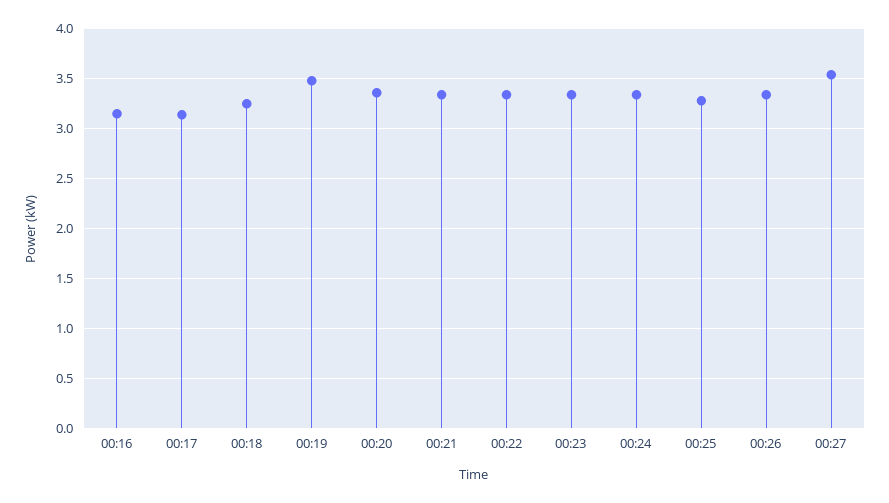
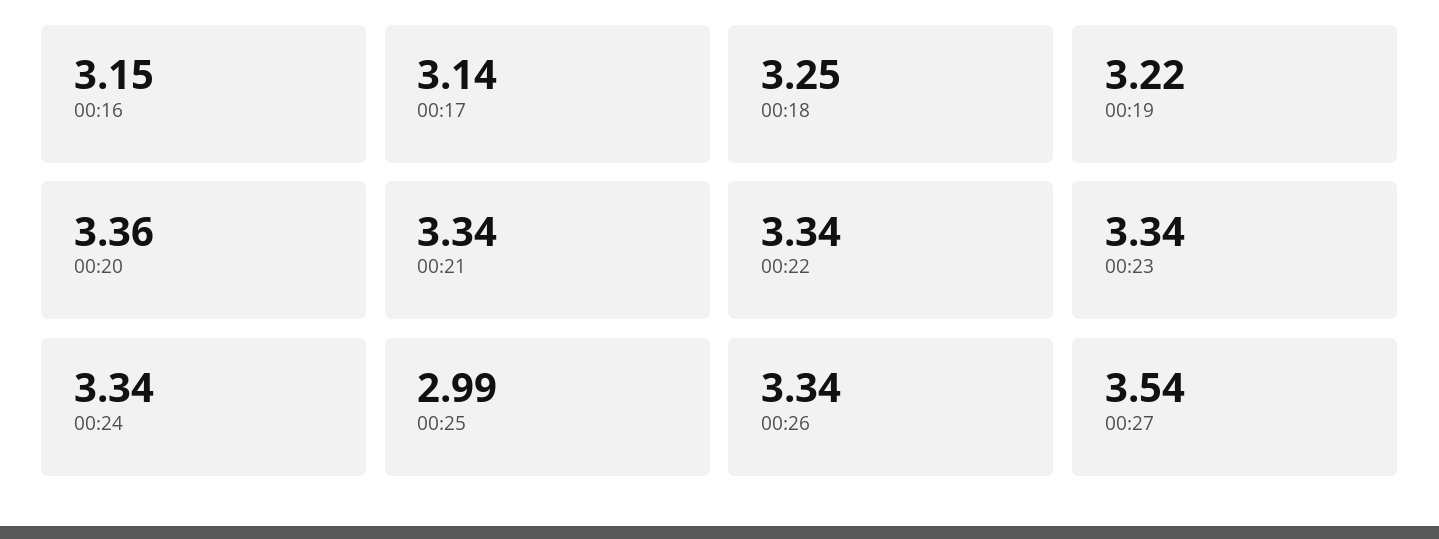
  {
    "00:16": 3.15,
    "00:17": 3.14,
    "00:18": 3.25,
-   "00:19": 3.5,
+   "00:19": 3.22,
    "00:20": 3.36,
    "00:21": 3.34,
    "00:22": 3.34,
    "00:23": 3.34,
    "00:24": 3.34,
-   "00:25": 3.3,
+   "00:25": 2.99,
    "00:26": 3.34,
    "00:27": 3.54
  }

